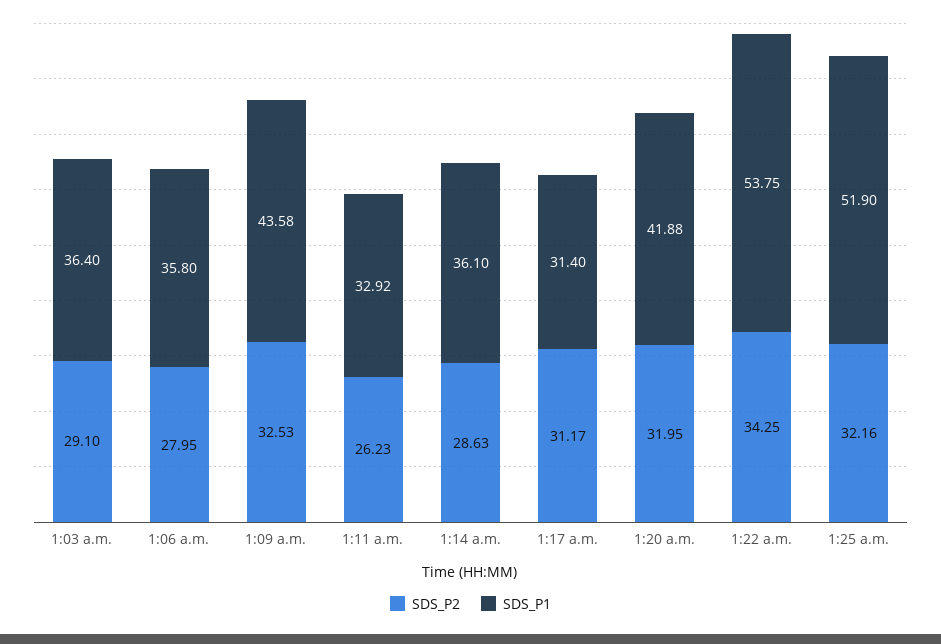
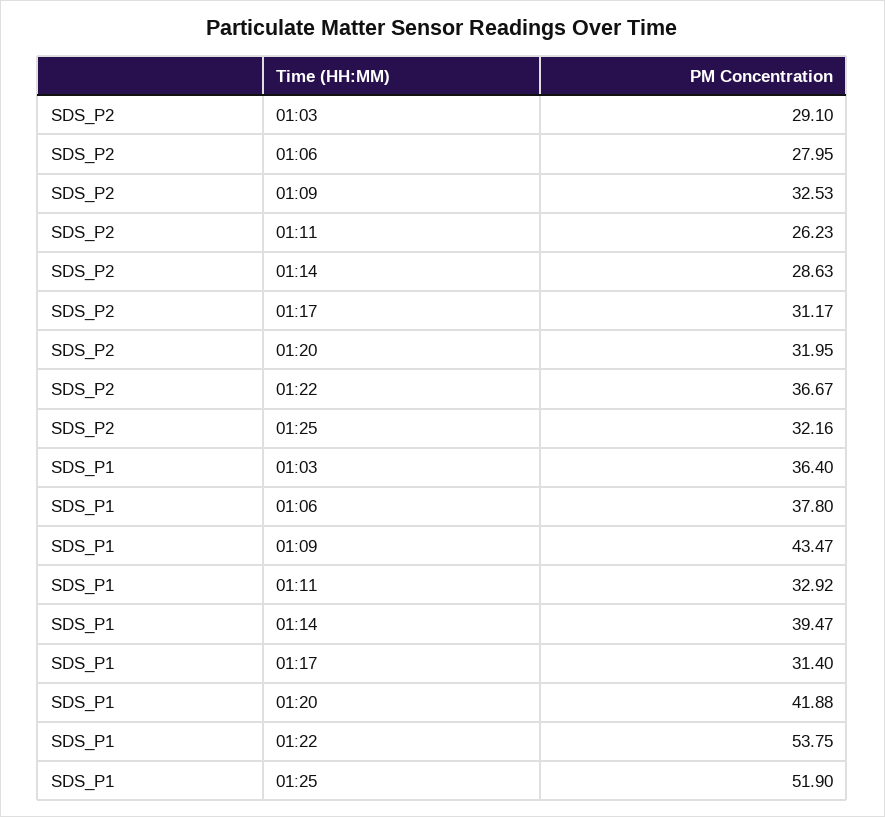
  {
    "SDS_P2": {
      "1:03 a.m.": 29.1,
      "1:06 a.m.": 27.95,
      "1:09 a.m.": 32.53,
      "1:11 a.m.": 26.23,
      "1:14 a.m.": 28.63,
      "1:17 a.m.": 31.17,
      "1:20 a.m.": 31.95,
-     "1:22 a.m.": 34.25,
+     "1:22 a.m.": 36.67,
      "1:25 a.m.": 32.16
    },
    "SDS_P1": {
      "1:03 a.m.": 36.4,
-     "1:06 a.m.": 35.8,
+     "1:06 a.m.": 37.8,
-     "1:09 a.m.": 43.58,
+     "1:09 a.m.": 43.47,
      "1:11 a.m.": 32.92,
-     "1:14 a.m.": 36.1,
+     "1:14 a.m.": 39.47,
      "1:17 a.m.": 31.4,
      "1:20 a.m.": 41.88,
      "1:22 a.m.": 53.75,
      "1:25 a.m.": 51.9
    }
  }

